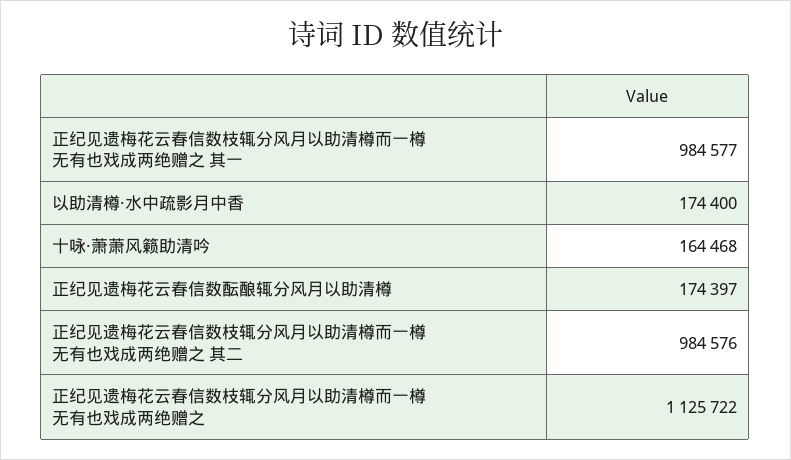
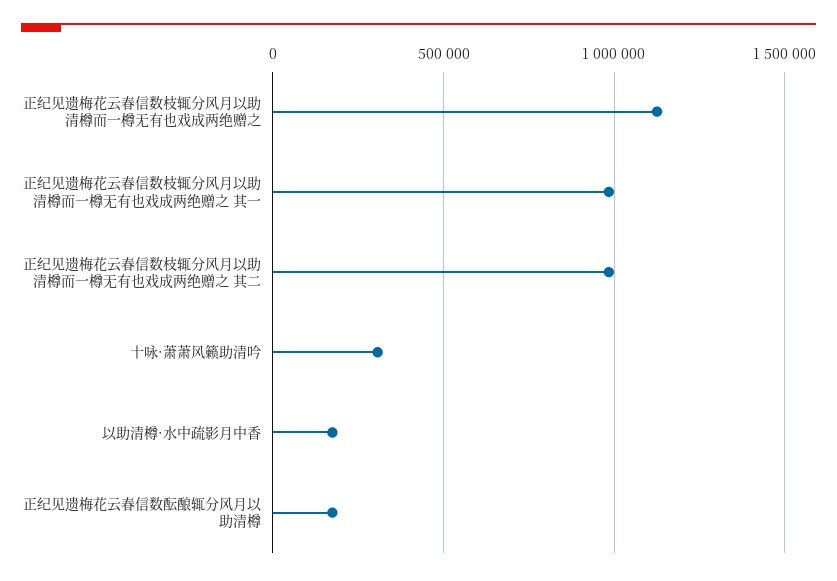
  {
    "正纪见遗梅花云春信数枝辄分风月以助清樽而一樽无有也戏成两绝赠之 其一": 984577,
    "以助清樽·水中疏影月中香": 174400,
-   "十咏·萧萧风籁助清吟": 164468,
+   "十咏·萧萧风籁助清吟": 300000,
    "正纪见遗梅花云春信数酝酿辄分风月以助清樽": 174397,
    "正纪见遗梅花云春信数枝辄分风月以助清樽而一樽无有也戏成两绝赠之 其二": 984576,
    "正纪见遗梅花云春信数枝辄分风月以助清樽而一樽无有也戏成两绝赠之": 1125722
  }

